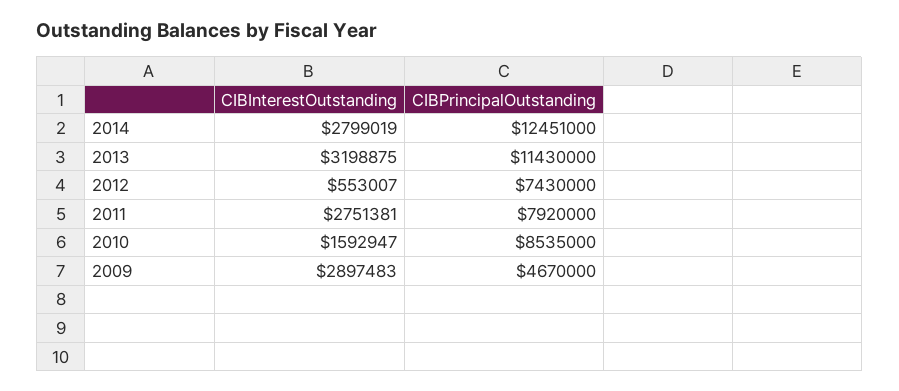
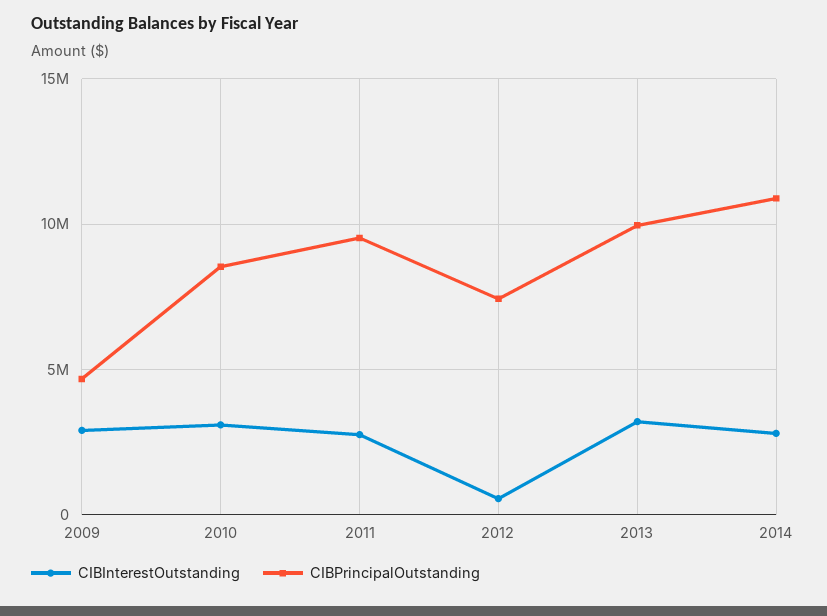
  {
    "CIBInterestOutstanding": {
      "2014": 2799019,
      "2013": 3198875,
      "2012": 553007,
      "2011": 2751381,
-     "2010": 1592947,
+     "2010": 3000000,
      "2009": 2897483
    },
    "CIBPrincipalOutstanding": {
-     "2014": 12451000,
+     "2014": 11000000,
-     "2013": 11430000,
+     "2013": 10000000,
      "2012": 7430000,
-     "2011": 7920000,
+     "2011": 9500000,
      "2010": 8535000,
      "2009": 4670000
    }
  }

